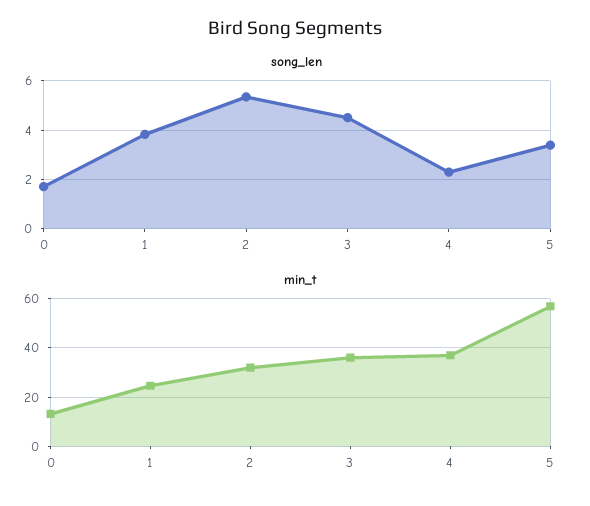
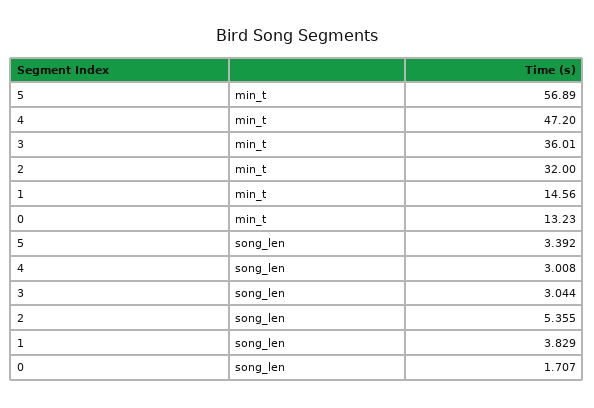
  {
    "song_len": {
      "0": 1.707,
      "1": 3.829,
      "2": 5.355,
-     "3": 4.5,
+     "3": 3.044,
-     "4": 2.25,
+     "4": 3.008,
      "5": 3.392
    },
    "min_t": {
      "0": 13.23,
-     "1": 25,
+     "1": 14.56,
      "2": 32,
      "3": 36.01,
-     "4": 37.5,
+     "4": 47.2,
      "5": 56.89
    }
  }

